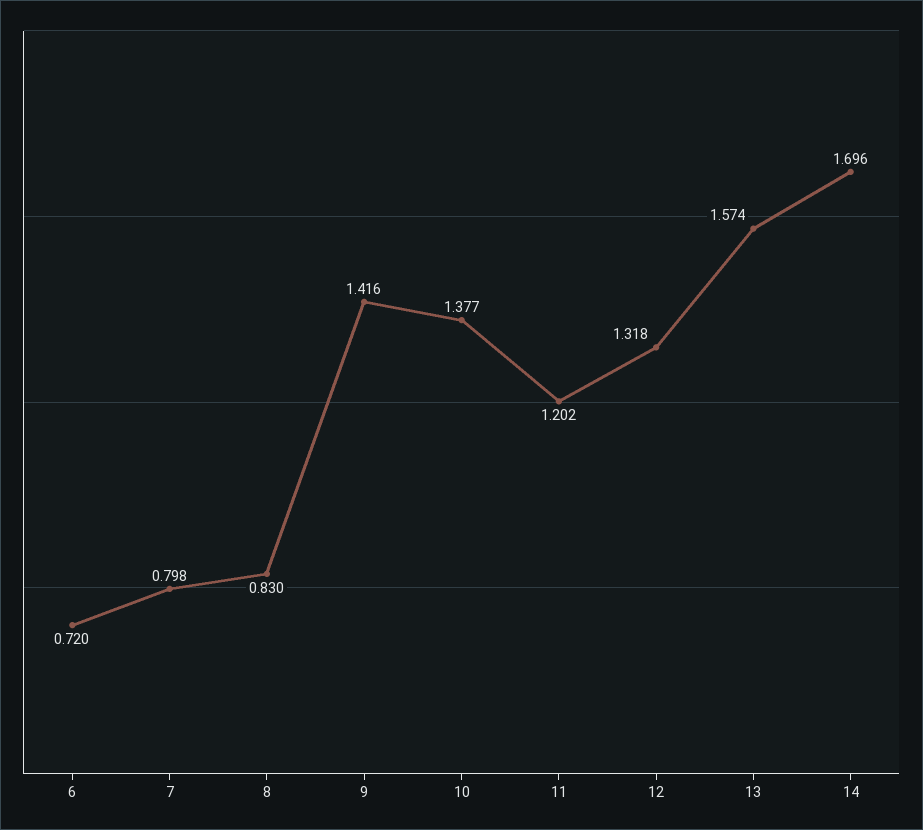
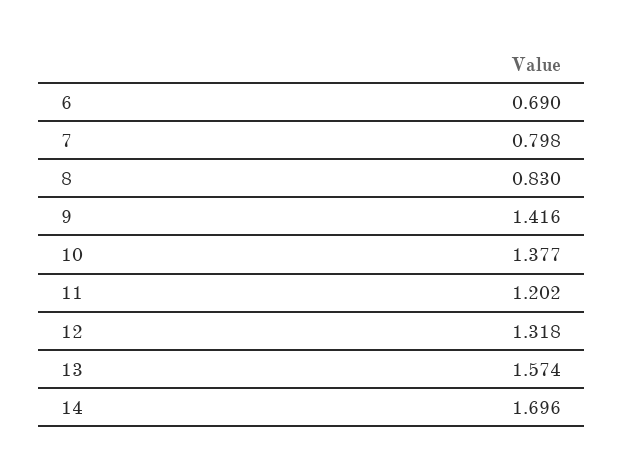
  {
-   "6": 0.72,
+   "6": 0.69,
    "7": 0.798,
    "8": 0.83,
    "9": 1.416,
    "10": 1.377,
    "11": 1.202,
    "12": 1.318,
    "13": 1.574,
    "14": 1.696
  }

